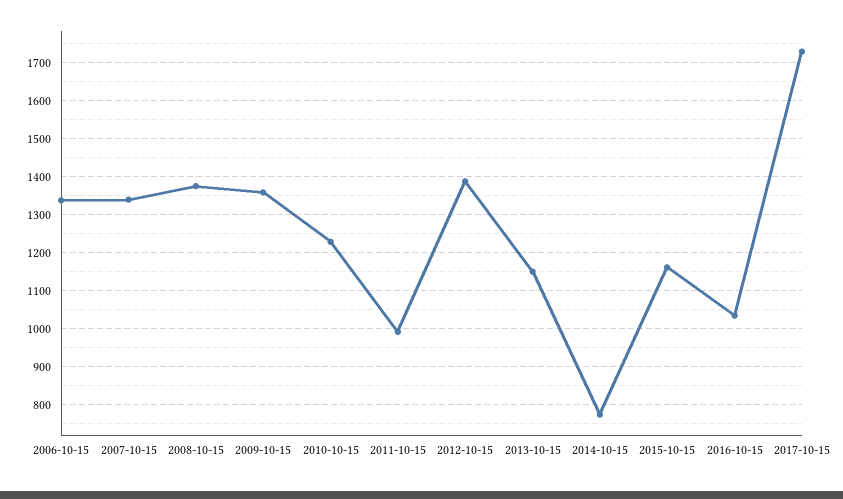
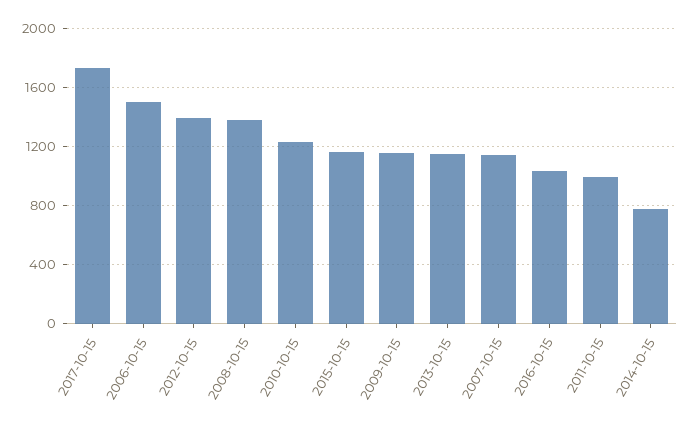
  {
-   "2006-10-15": 1340,
+   "2006-10-15": 1500,
-   "2007-10-15": 1340,
+   "2007-10-15": 1150,
    "2008-10-15": 1380,
-   "2009-10-15": 1360,
+   "2009-10-15": 1150,
    "2010-10-15": 1220,
    "2011-10-15": 1000,
    "2012-10-15": 1380,
    "2013-10-15": 1160,
    "2014-10-15": 780,
    "2015-10-15": 1160,
    "2016-10-15": 1040,
    "2017-10-15": 1740
  }

